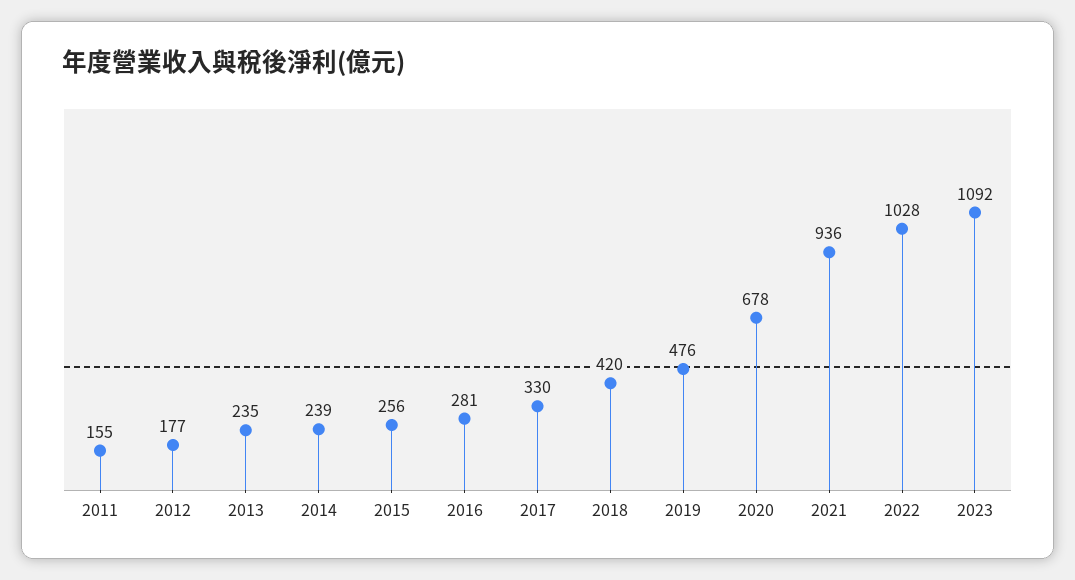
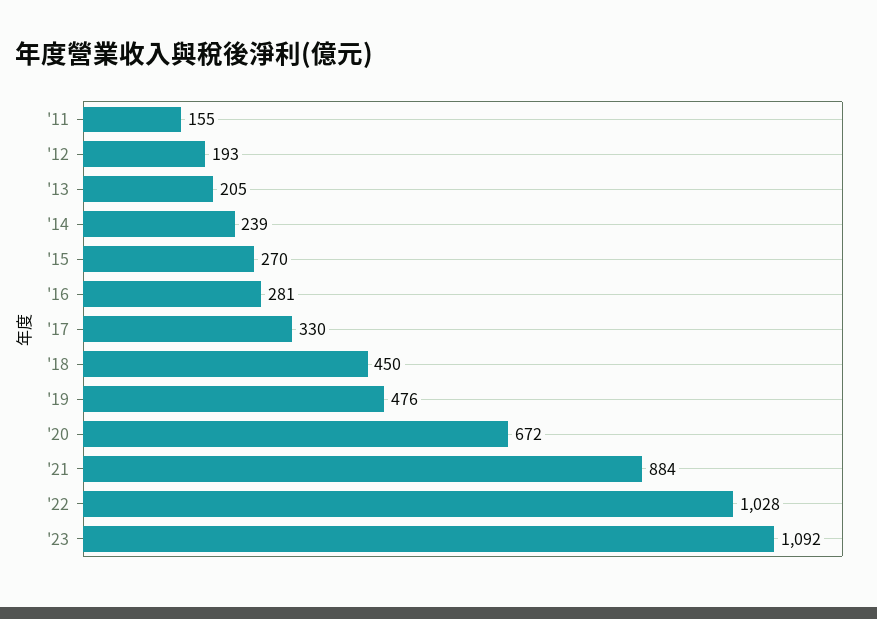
  {
    "2011": 155,
-   "2012": 177,
+   "2012": 193,
-   "2013": 235,
+   "2013": 205,
    "2014": 239,
-   "2015": 256,
+   "2015": 270,
    "2016": 281,
    "2017": 330,
-   "2018": 420,
+   "2018": 450,
    "2019": 476,
-   "2020": 678,
+   "2020": 672,
-   "2021": 936,
+   "2021": 884,
    "2022": 1028,
    "2023": 1092
  }

